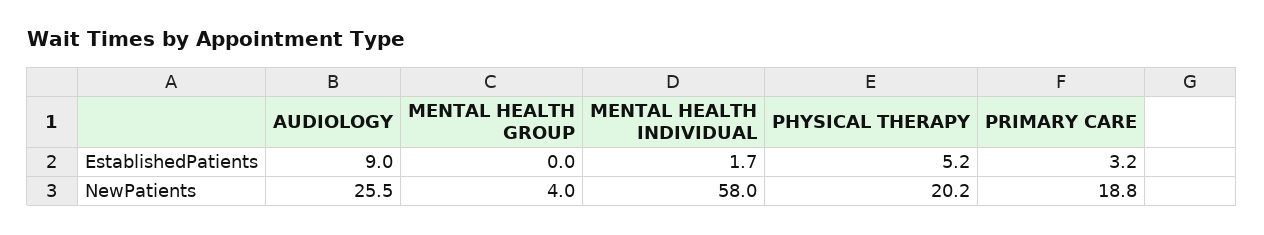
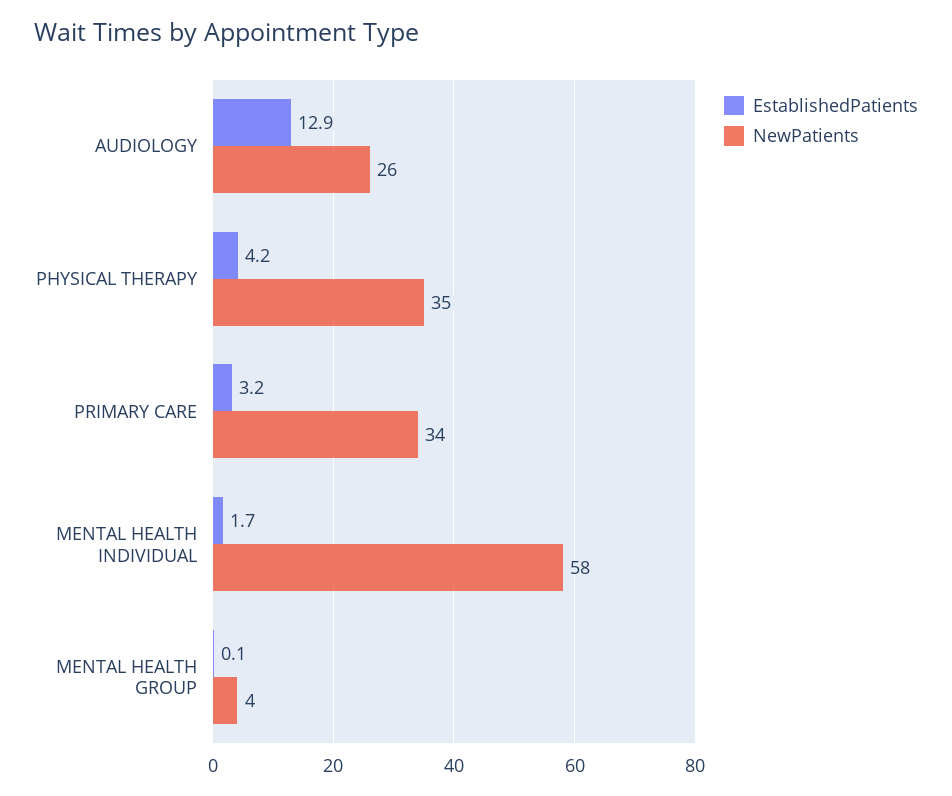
  {
    "EstablishedPatients": {
-     "AUDIOLOGY": 9,
+     "AUDIOLOGY": 12.9,
-     "MENTAL HEALTH GROUP": 0,
+     "MENTAL HEALTH GROUP": 0.1,
      "MENTAL HEALTH INDIVIDUAL": 1.7,
-     "PHYSICAL THERAPY": 5.2,
+     "PHYSICAL THERAPY": 4.2,
      "PRIMARY CARE": 3.2
    },
    "NewPatients": {
      "AUDIOLOGY": 25.5,
      "MENTAL HEALTH GROUP": 4,
      "MENTAL HEALTH INDIVIDUAL": 58,
-     "PHYSICAL THERAPY": 20.2,
+     "PHYSICAL THERAPY": 35,
-     "PRIMARY CARE": 18.8
+     "PRIMARY CARE": 34
    }
  }

